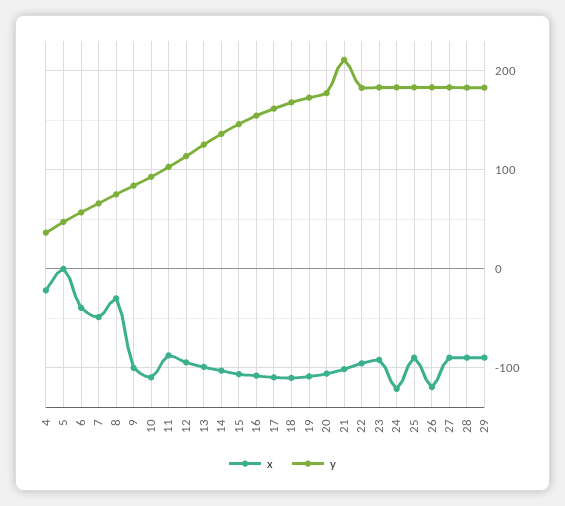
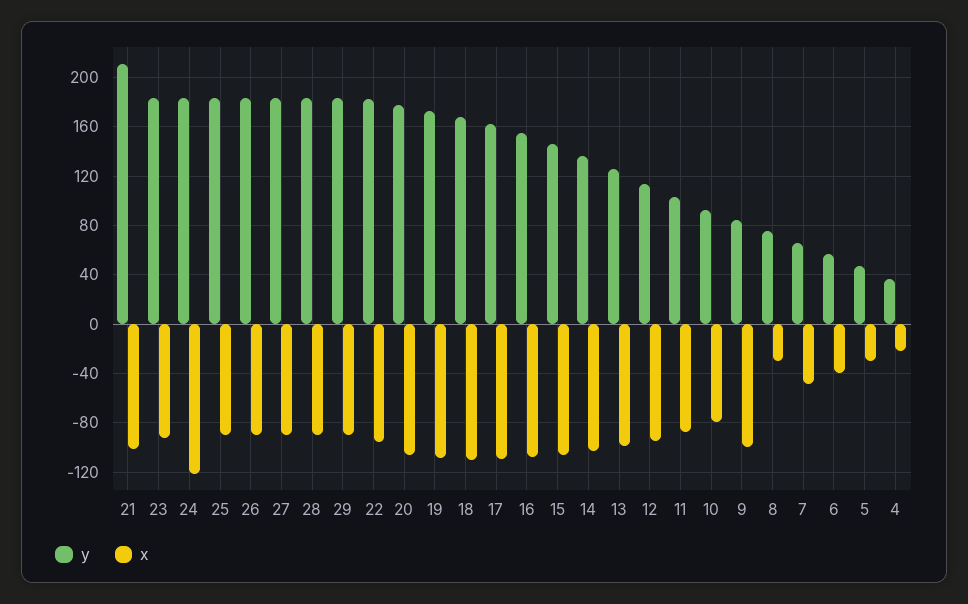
  {
    "x": {
      "4": -20,
-     "5": 0,
+     "5": -30,
      "6": -40,
      "7": -50,
      "8": -30,
      "9": -100,
-     "10": -110,
+     "10": -80,
      "11": -90,
      "12": -95,
      "13": -100,
      "14": -105,
      "15": -105,
      "16": -110,
      "17": -110,
      "18": -110,
      "19": -110,
      "20": -105,
      "21": -100,
      "22": -95,
      "23": -90,
      "24": -120,
      "25": -90,
-     "26": -120,
+     "26": -90,
      "27": -90,
      "28": -90,
      "29": -90
    },
    "y": {
      "4": 35,
      "5": 45,
      "6": 55,
      "7": 65,
      "8": 75,
      "9": 85,
      "10": 95,
      "11": 105,
      "12": 115,
      "13": 125,
      "14": 135,
      "15": 145,
      "16": 155,
      "17": 160,
      "18": 170,
      "19": 175,
      "20": 180,
      "21": 210,
      "22": 185,
      "23": 185,
      "24": 185,
      "25": 185,
      "26": 185,
      "27": 185,
      "28": 185,
      "29": 185
    }
  }

